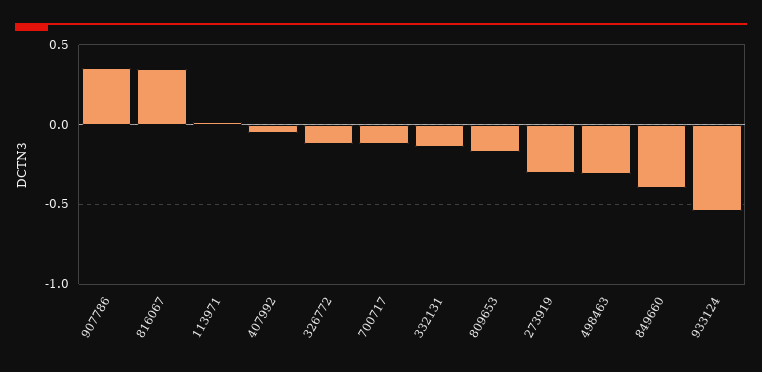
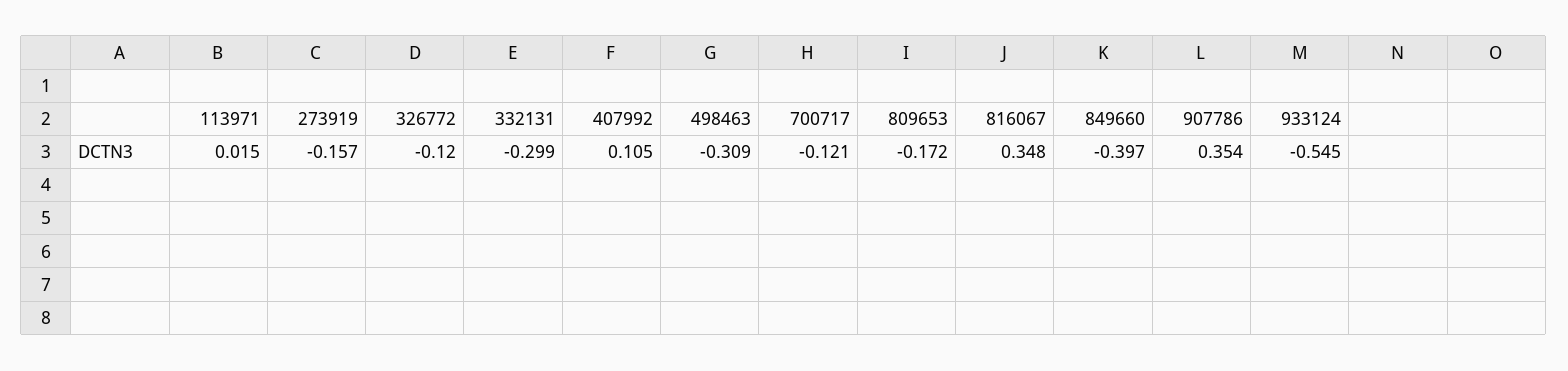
  {
    "907786": 0.354,
    "816067": 0.348,
    "113971": 0.015,
-   "407992": -0.05,
+   "407992": 0.105,
    "326772": -0.12,
    "700717": -0.121,
-   "332131": -0.15,
+   "332131": -0.299,
    "809653": -0.172,
-   "273919": -0.3,
+   "273919": -0.157,
    "498463": -0.309,
    "849660": -0.397,
    "933124": -0.545
  }

